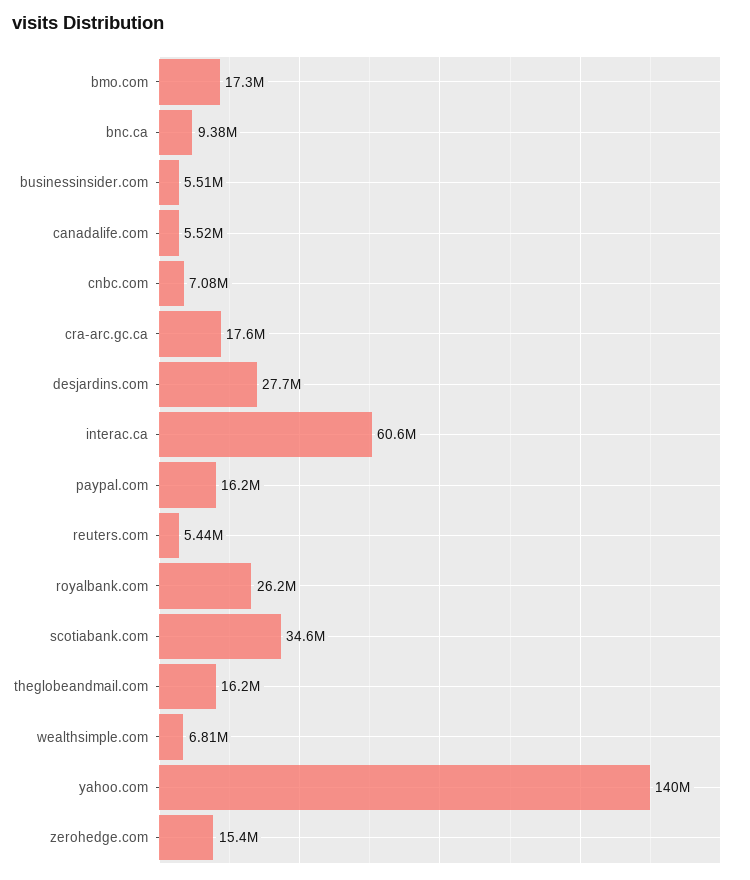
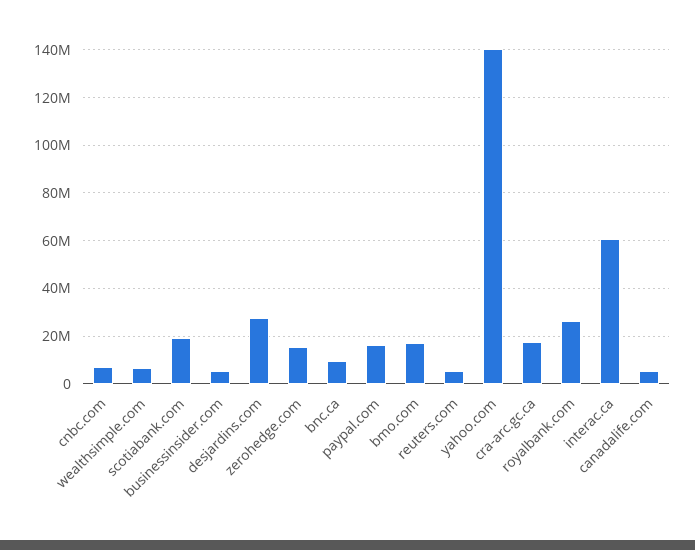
  {
    "bmo.com": 17300000,
    "bnc.ca": 9380000,
    "businessinsider.com": 5510000,
    "canadalife.com": 5520000,
    "cnbc.com": 7080000,
    "cra-arc.gc.ca": 17600000,
    "desjardins.com": 27700000,
    "interac.ca": 60600000,
    "paypal.com": 16200000,
    "reuters.com": 5440000,
    "royalbank.com": 26200000,
-   "scotiabank.com": 34600000,
+   "scotiabank.com": 20000000,
-   "theglobeandmail.com": 16200000,
    "wealthsimple.com": 6810000,
    "yahoo.com": 140000000,
    "zerohedge.com": 15400000
  }

